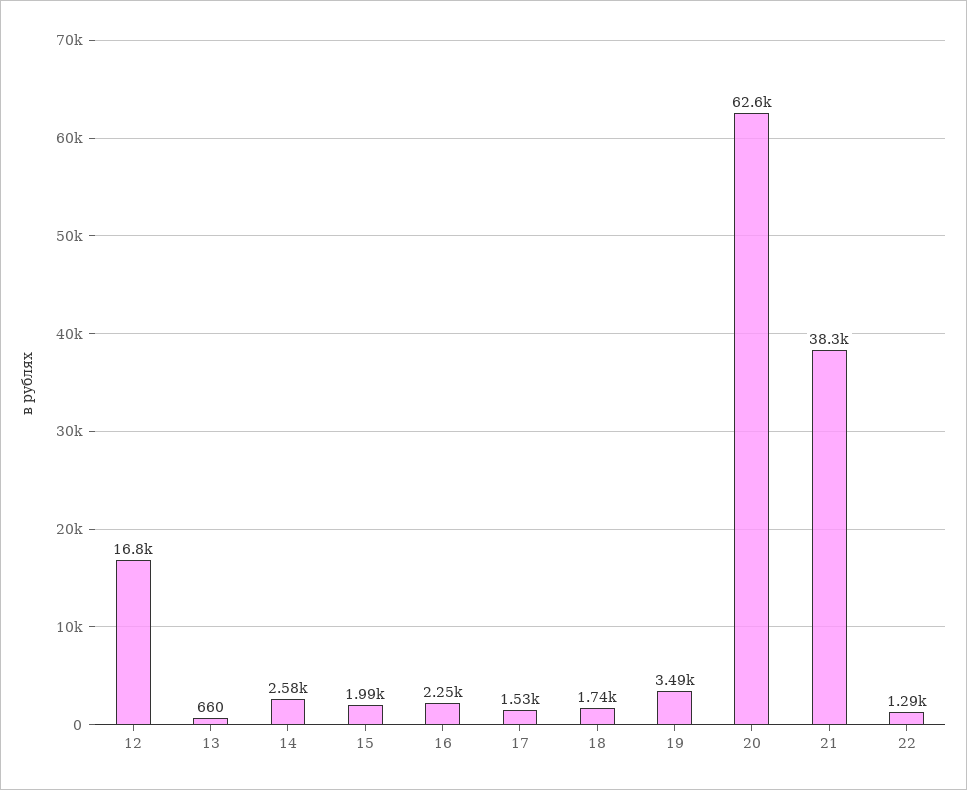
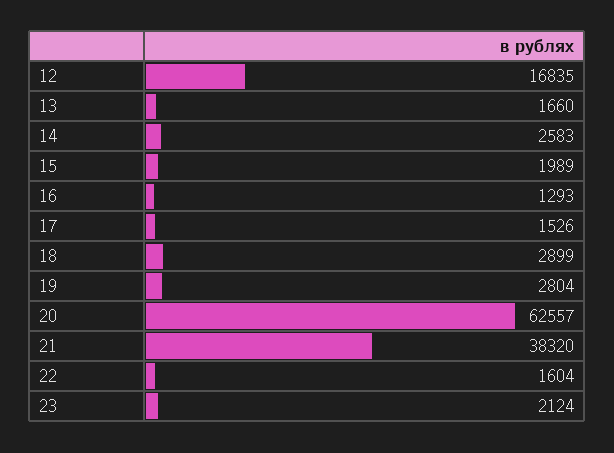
  {
    "12": 16835,
-   "13": 660,
+   "13": 1660,
    "14": 2583,
    "15": 1989,
-   "16": 2250,
+   "16": 1293,
    "17": 1526,
-   "18": 1740,
+   "18": 2899,
-   "19": 3490,
+   "19": 2804,
    "20": 62557,
    "21": 38320,
-   "22": 1290
+   "22": 1604,
+   "23": 2124
  }

